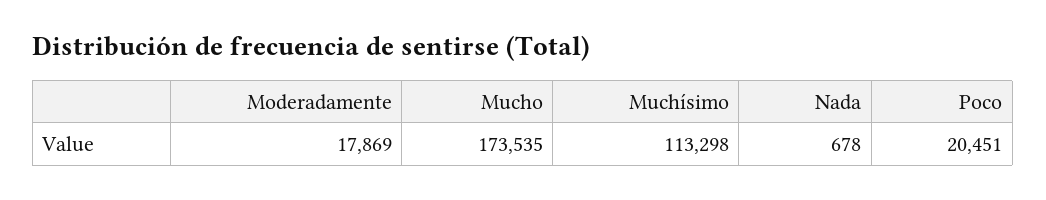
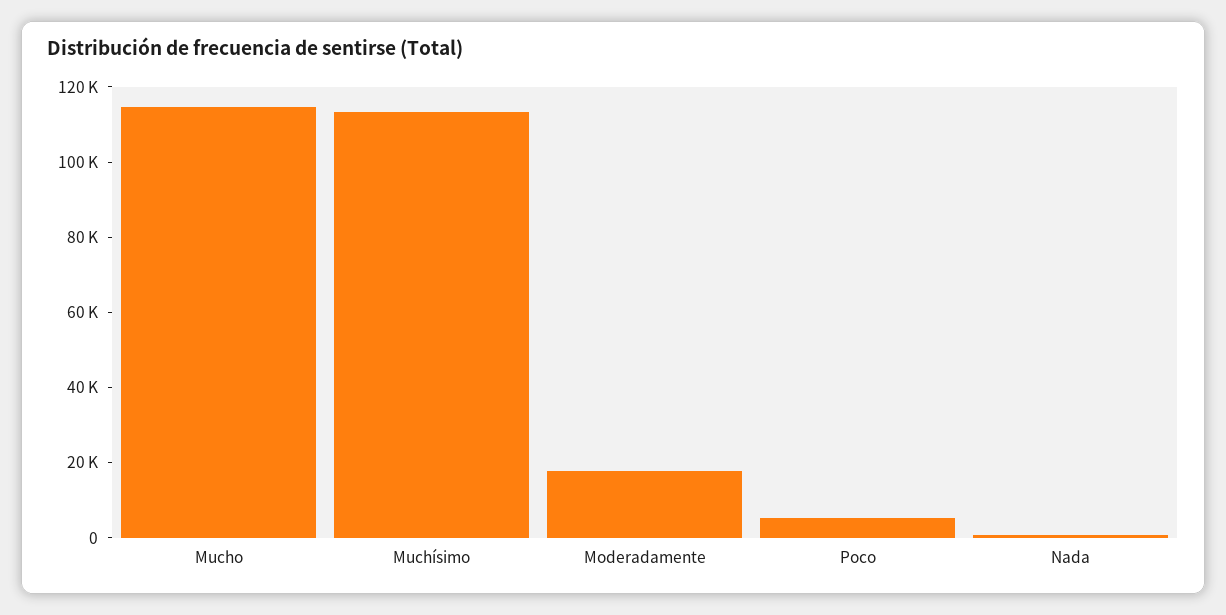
  {
    "Moderadamente": 17869,
-   "Mucho": 173535,
+   "Mucho": 115000,
    "Muchísimo": 113298,
    "Nada": 678,
-   "Poco": 20451
+   "Poco": 5000
  }

